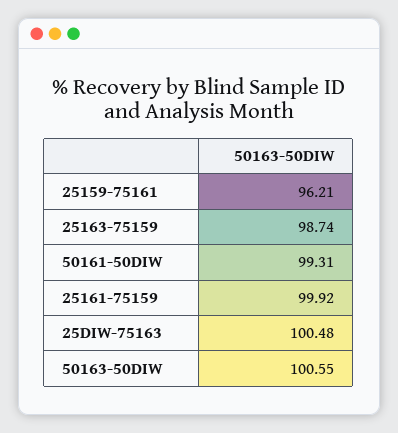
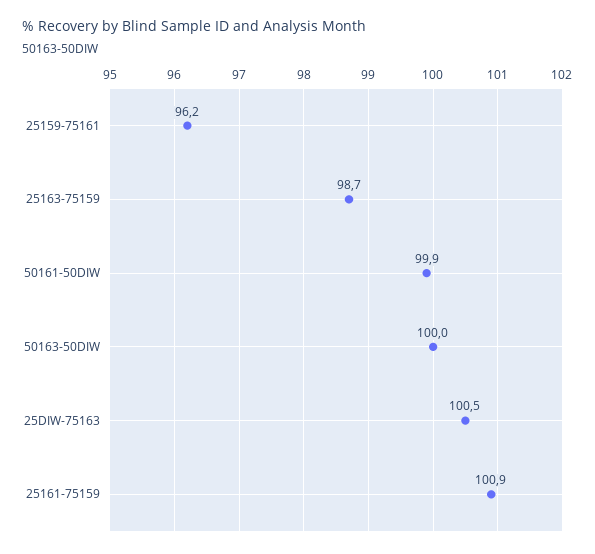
  {
    "25159-75161": 96.21,
    "25163-75159": 98.74,
-   "50161-50DIW": 99.31,
+   "50161-50DIW": 99.9,
-   "25161-75159": 99.92,
+   "25161-75159": 100.9,
    "25DIW-75163": 100.48,
-   "50163-50DIW": 100.55
+   "50163-50DIW": 100
  }

